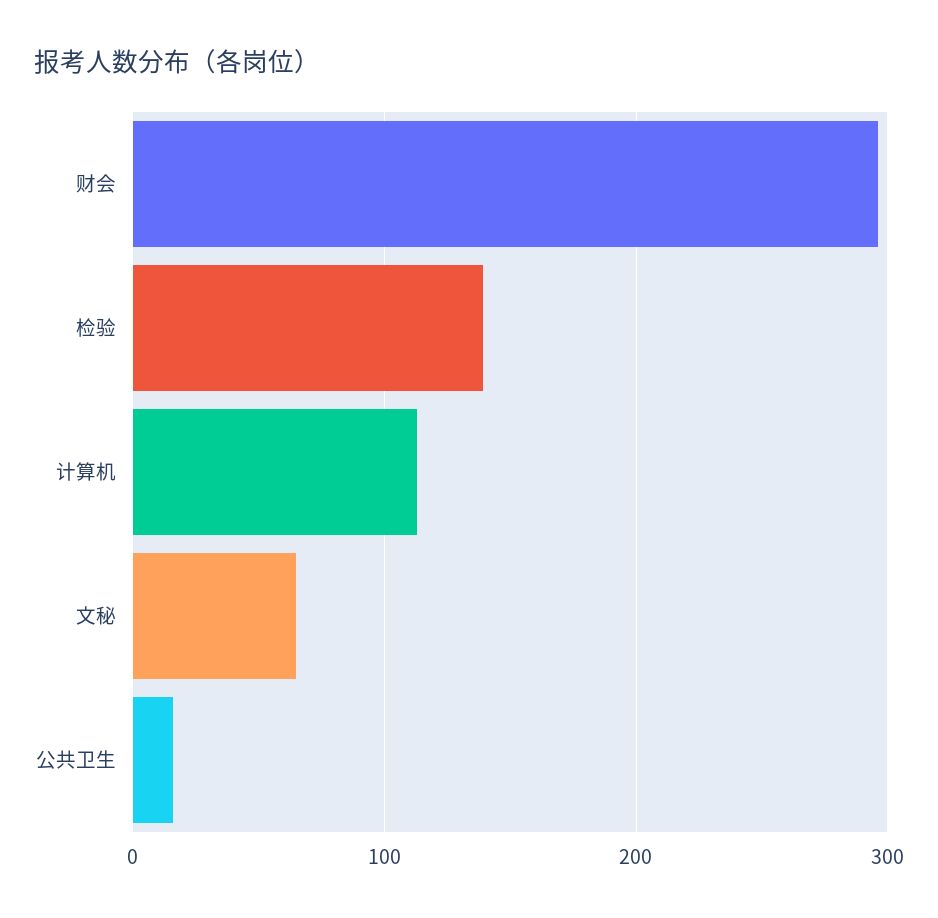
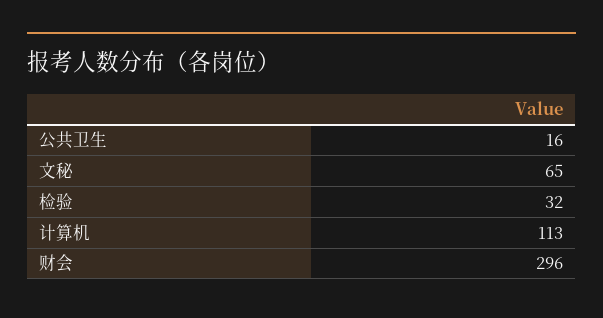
  {
    "财会": 296,
-   "检验": 140,
+   "检验": 32,
    "计算机": 113,
    "文秘": 65,
    "公共卫生": 16
  }

